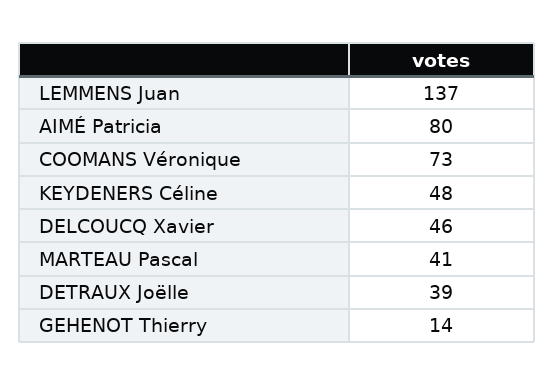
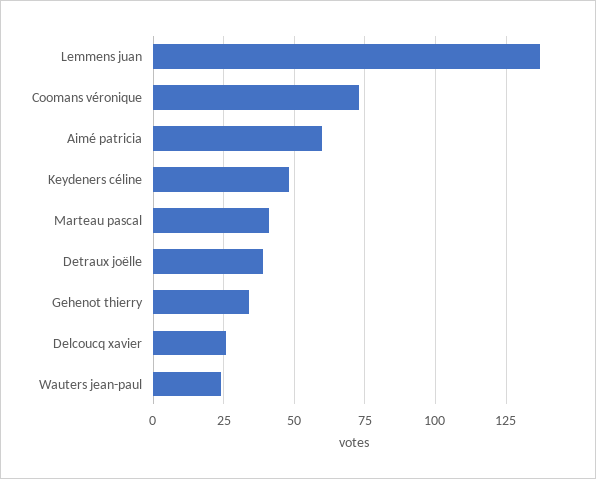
  {
    "LEMMENS Juan": 137,
-   "AIMÉ Patricia": 80,
+   "AIMÉ Patricia": 60,
    "COOMANS Véronique": 73,
    "KEYDENERS Céline": 48,
-   "DELCOUCQ Xavier": 46,
+   "DELCOUCQ Xavier": 25,
    "MARTEAU Pascal": 41,
    "DETRAUX Joëlle": 39,
-   "GEHENOT Thierry": 14
+   "GEHENOT Thierry": 35,
+   "Wauters jean-paul": 25
  }

